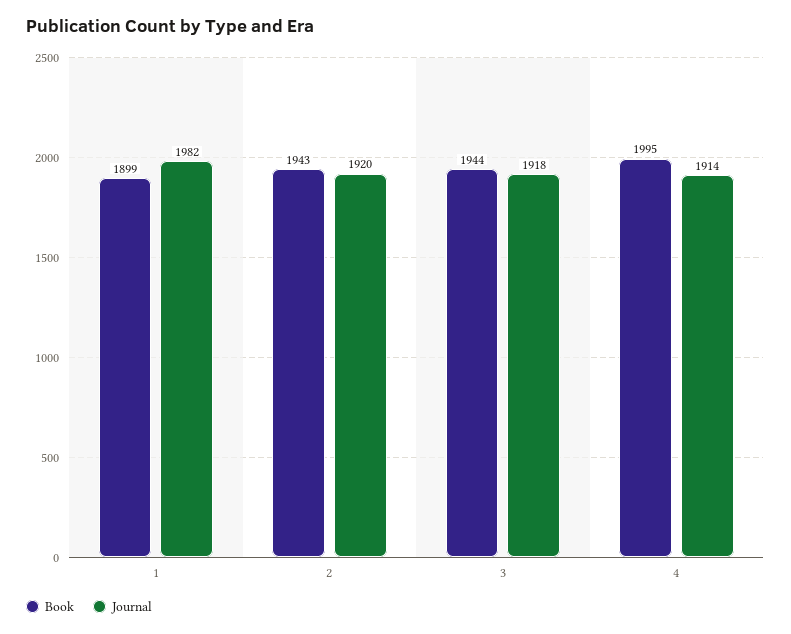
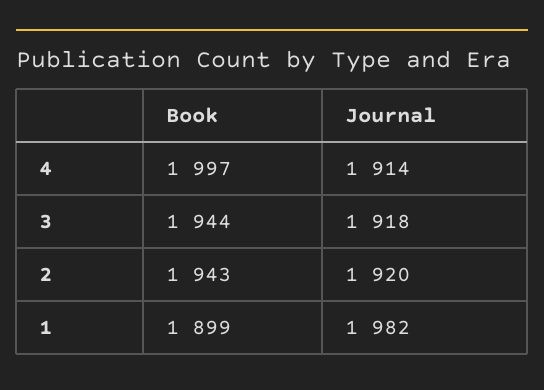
  {
    "Book": {
      "1": 1899,
      "2": 1943,
      "3": 1944,
-     "4": 1995
+     "4": 1997
    },
    "Journal": {
      "1": 1982,
      "2": 1920,
      "3": 1918,
      "4": 1914
    }
  }

